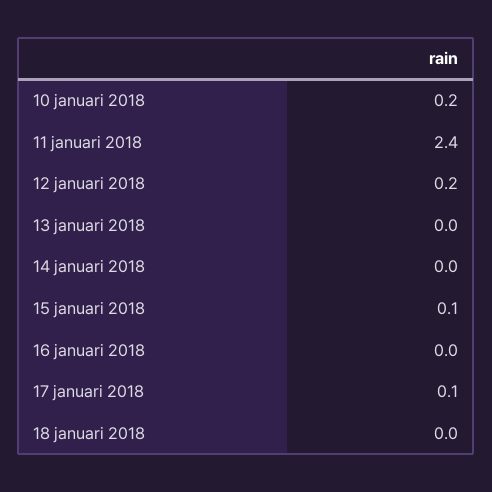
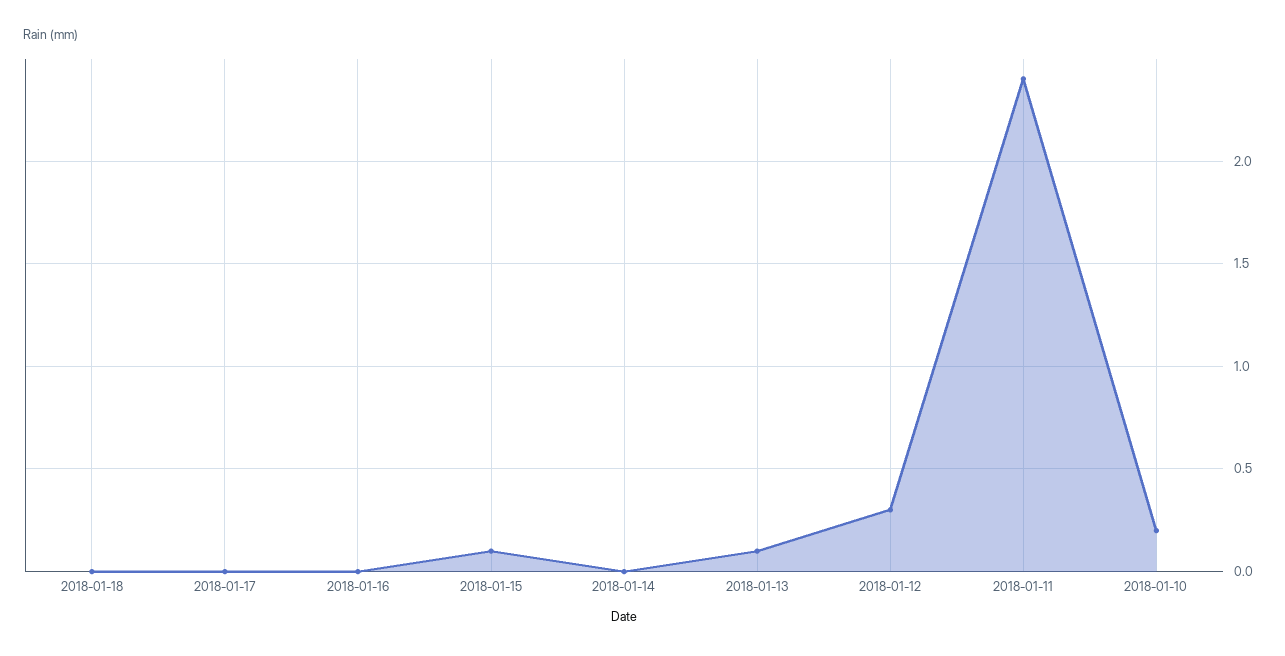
  {
    "10 januari 2018": 0.2,
    "11 januari 2018": 2.4,
-   "12 januari 2018": 0.2,
+   "12 januari 2018": 0.3,
-   "13 januari 2018": 0,
+   "13 januari 2018": 0.1,
    "14 januari 2018": 0,
    "15 januari 2018": 0.1,
    "16 januari 2018": 0,
-   "17 januari 2018": 0.1,
+   "17 januari 2018": 0,
    "18 januari 2018": 0
  }

